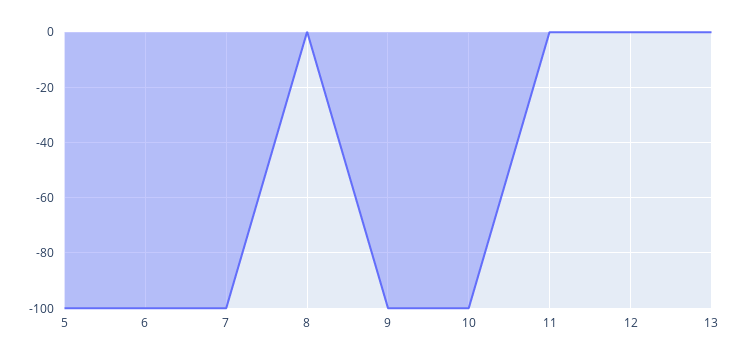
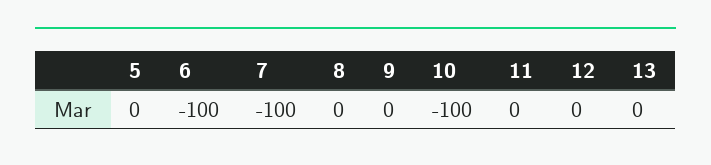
  {
-   "5": -100,
+   "5": 0,
    "6": -100,
    "7": -100,
    "8": 0,
-   "9": -100,
+   "9": 0,
    "10": -100,
    "11": 0,
    "12": 0,
    "13": 0
  }

